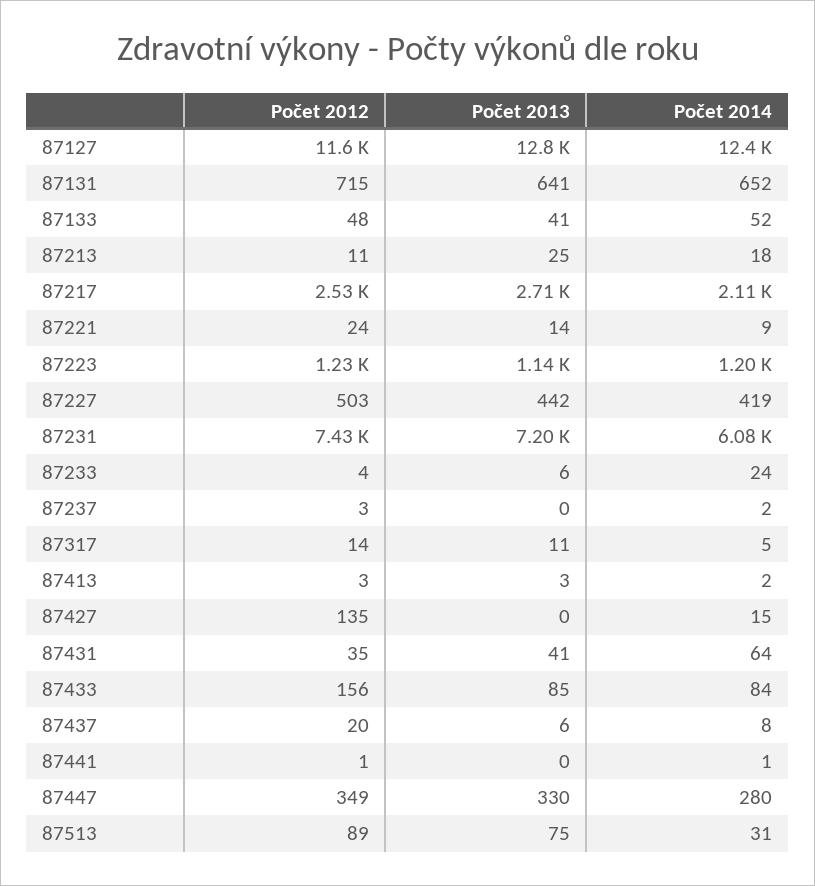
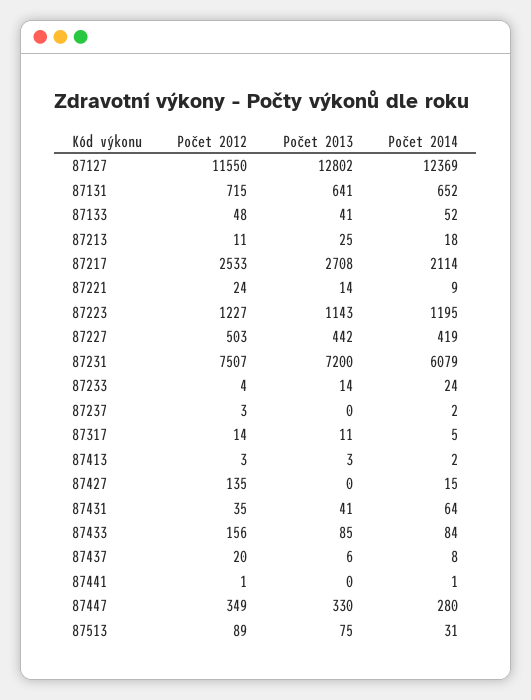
  {
    "Počet 2012": {
      "87127": 11550,
      "87131": 715,
      "87133": 48,
      "87213": 11,
      "87217": 2533,
      "87221": 24,
      "87223": 1227,
      "87227": 503,
-     "87231": 7430,
+     "87231": 7507,
      "87233": 4,
      "87237": 3,
      "87317": 14,
      "87413": 3,
      "87427": 135,
      "87431": 35,
      "87433": 156,
      "87437": 20,
      "87441": 1,
      "87447": 349,
      "87513": 89
    },
    "Počet 2013": {
      "87127": 12802,
      "87131": 641,
      "87133": 41,
      "87213": 25,
      "87217": 2708,
      "87221": 14,
      "87223": 1143,
      "87227": 442,
      "87231": 7200,
-     "87233": 6,
+     "87233": 14,
      "87237": 0,
      "87317": 11,
      "87413": 3,
      "87427": 0,
      "87431": 41,
      "87433": 85,
      "87437": 6,
      "87441": 0,
      "87447": 330,
      "87513": 75
    },
    "Počet 2014": {
      "87127": 12369,
      "87131": 652,
      "87133": 52,
      "87213": 18,
      "87217": 2114,
      "87221": 9,
      "87223": 1195,
      "87227": 419,
      "87231": 6079,
      "87233": 24,
      "87237": 2,
      "87317": 5,
      "87413": 2,
      "87427": 15,
      "87431": 64,
      "87433": 84,
      "87437": 8,
      "87441": 1,
      "87447": 280,
      "87513": 31
    }
  }

